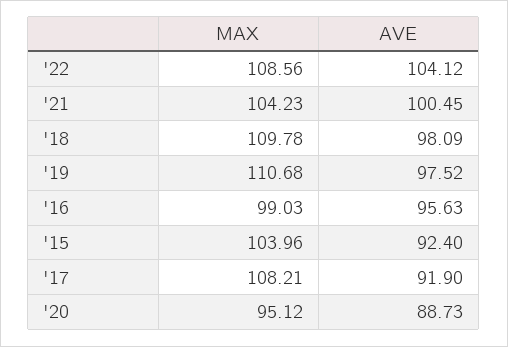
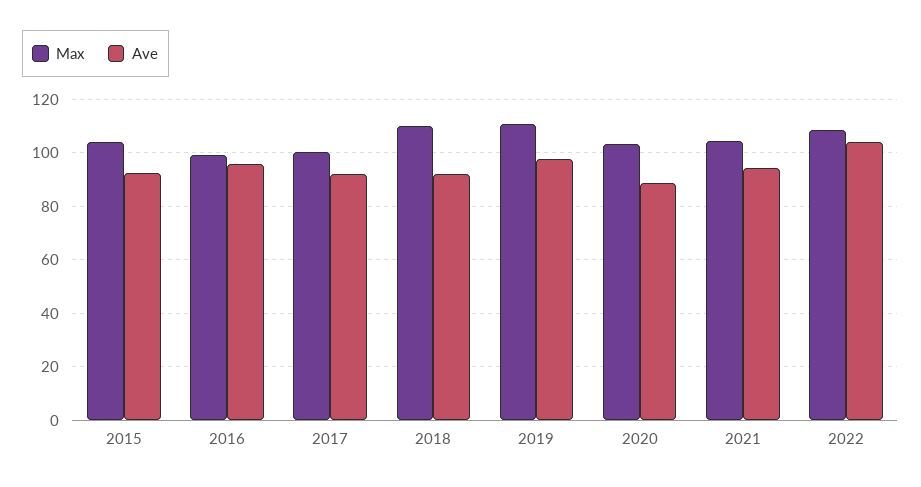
  {
    "MAX": {
      "'22": 108.56,
      "'21": 104.23,
      "'18": 109.78,
      "'19": 110.68,
      "'16": 99.03,
      "'15": 103.96,
-     "'17": 108.21,
+     "'17": 100,
-     "'20": 95.12
+     "'20": 102.5
    },
    "AVE": {
      "'22": 104.12,
-     "'21": 100.45,
+     "'21": 95,
-     "'18": 98.09,
+     "'18": 92.5,
      "'19": 97.52,
      "'16": 95.63,
      "'15": 92.4,
      "'17": 91.9,
      "'20": 88.73
    }
  }

